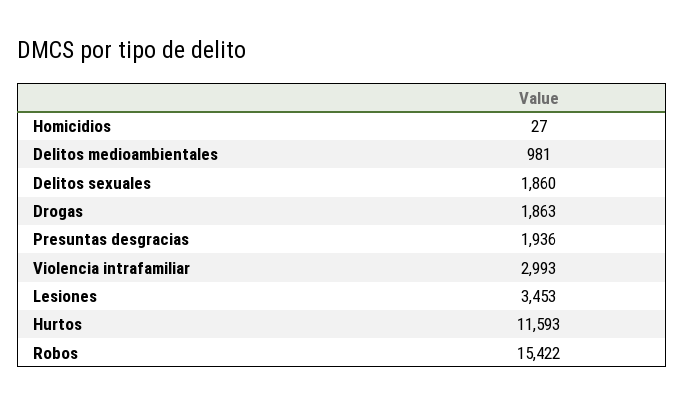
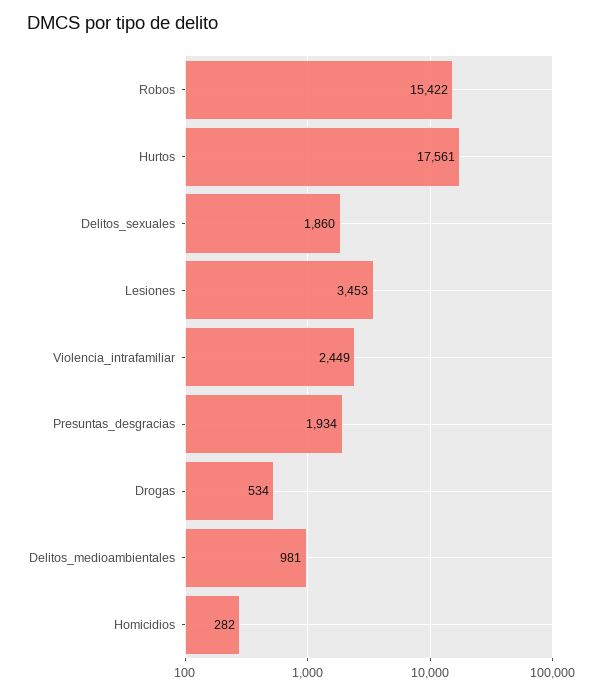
  {
-   "Homicidios": 27,
+   "Homicidios": 282,
    "Delitos medioambientales": 981,
    "Delitos sexuales": 1860,
-   "Drogas": 1863,
+   "Drogas": 534,
-   "Presuntas desgracias": 1936,
+   "Presuntas desgracias": 1934,
-   "Violencia intrafamiliar": 2993,
+   "Violencia intrafamiliar": 2449,
    "Lesiones": 3453,
-   "Hurtos": 11593,
+   "Hurtos": 17561,
    "Robos": 15422
  }

